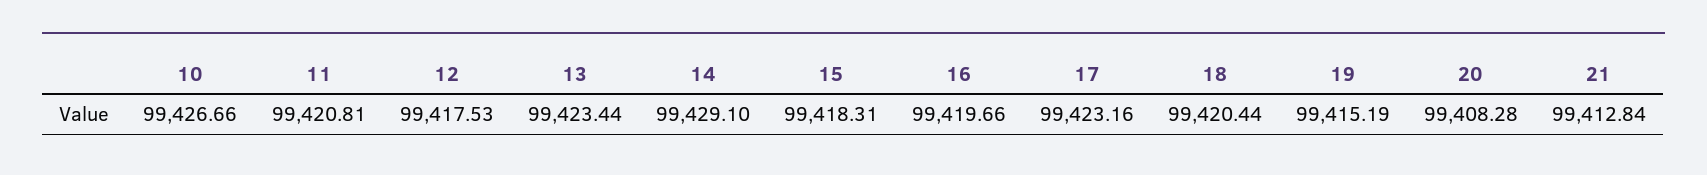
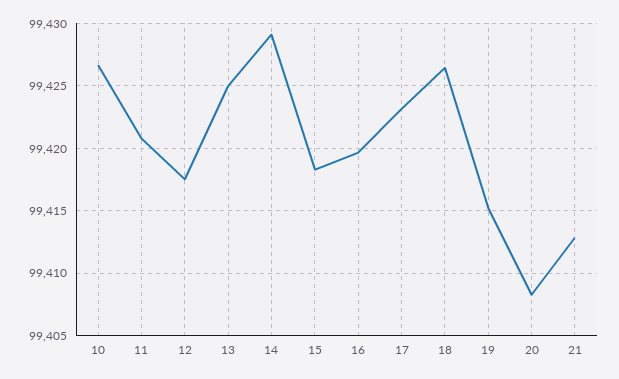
  {
    "10": 99426.66,
    "11": 99420.81,
    "12": 99417.53,
-   "13": 99423.44,
+   "13": 99425,
    "14": 99429.1,
    "15": 99418.31,
    "16": 99419.66,
    "17": 99423.16,
-   "18": 99420.44,
+   "18": 99426.5,
    "19": 99415.19,
    "20": 99408.28,
    "21": 99412.84
  }

